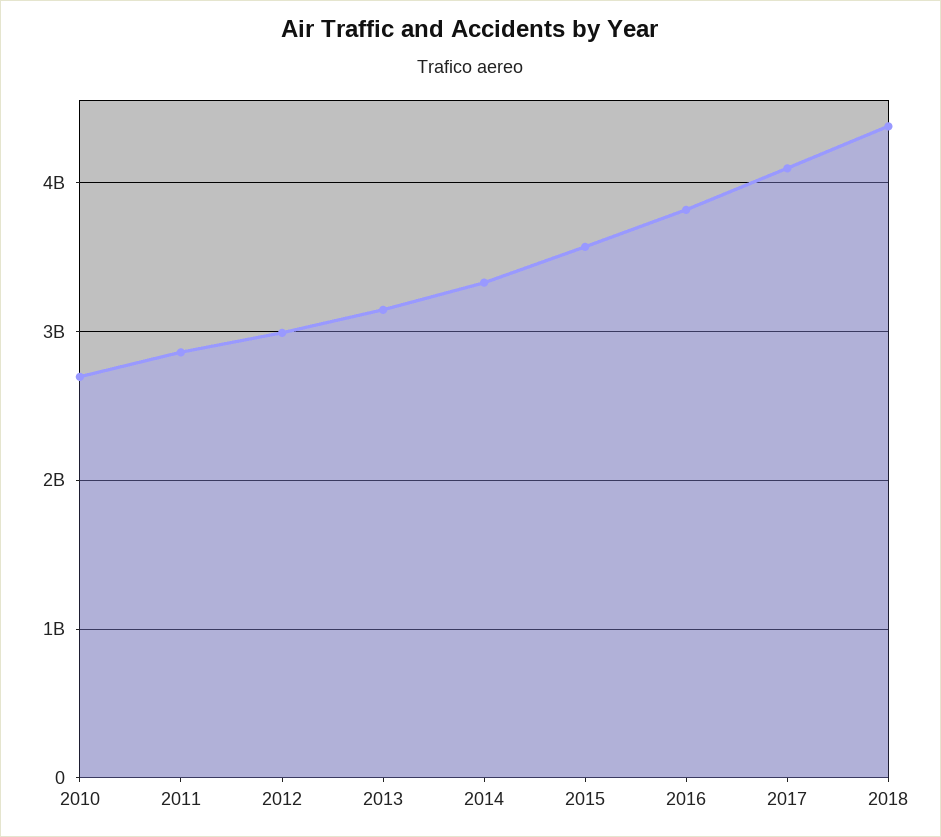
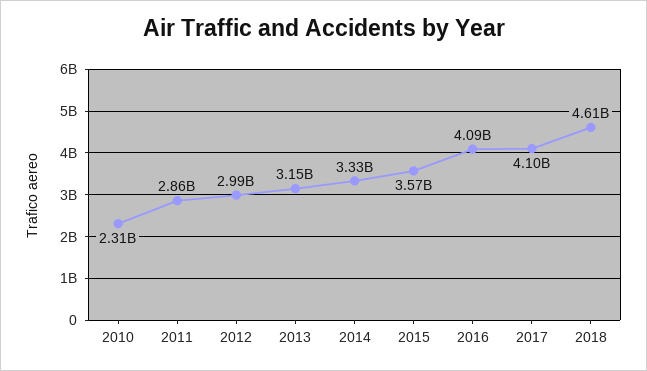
  {
-   "2010": 2700000000,
+   "2010": 2310000000,
    "2011": 2860000000,
    "2012": 2990000000,
    "2013": 3150000000,
    "2014": 3330000000,
    "2015": 3570000000,
-   "2016": 3800000000,
+   "2016": 4090000000,
    "2017": 4100000000,
-   "2018": 4400000000
+   "2018": 4610000000
  }

